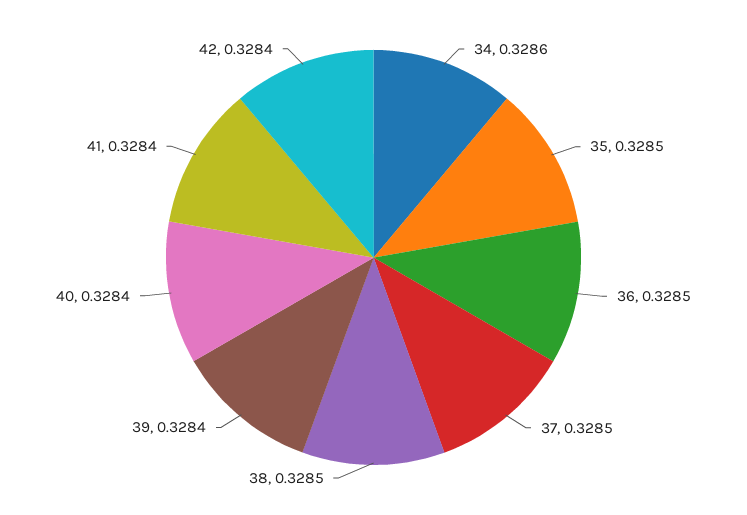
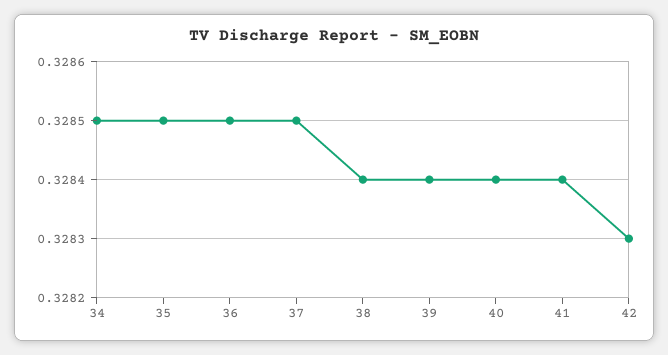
  {
-   "34": 0.3286,
+   "34": 0.3285,
    "35": 0.3285,
    "36": 0.3285,
    "37": 0.3285,
-   "38": 0.3285,
+   "38": 0.3284,
    "39": 0.3284,
    "40": 0.3284,
    "41": 0.3284,
-   "42": 0.3284
+   "42": 0.3283
  }

